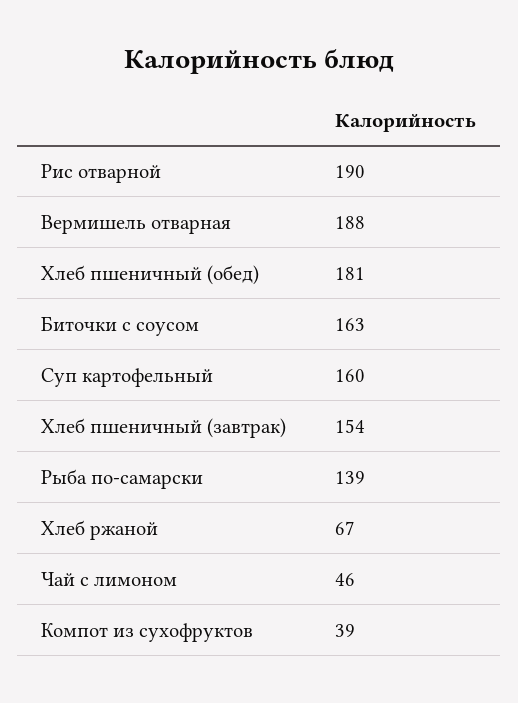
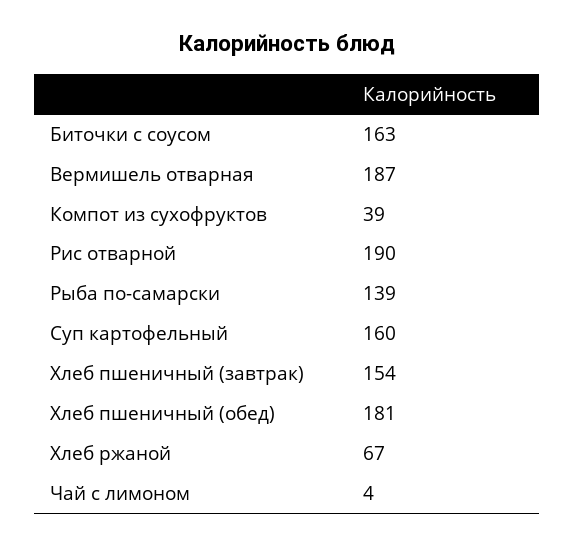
  {
    "Рис отварной": 190,
-   "Вермишель отварная": 188,
+   "Вермишель отварная": 187,
    "Хлеб пшеничный (обед)": 181,
    "Биточки с соусом": 163,
    "Суп картофельный": 160,
    "Хлеб пшеничный (завтрак)": 154,
    "Рыба по-самарски": 139,
    "Хлеб ржаной": 67,
-   "Чай с лимоном": 46,
+   "Чай с лимоном": 4,
    "Компот из сухофруктов": 39
  }

